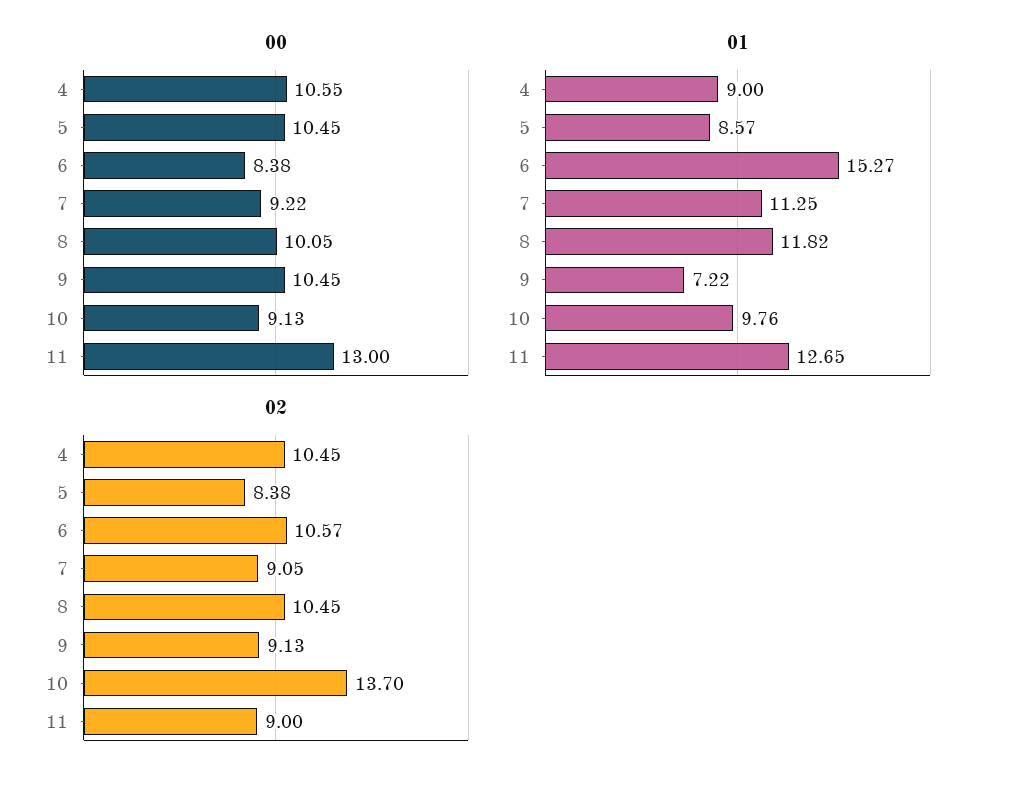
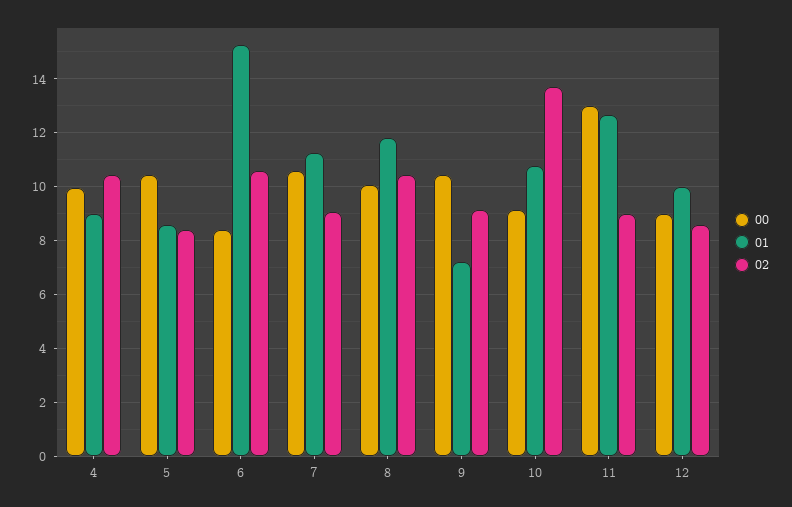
  {
    "00": {
-     "4": 10.55,
+     "4": 10,
      "5": 10.45,
      "6": 8.38,
-     "7": 9.22,
+     "7": 10.5,
      "8": 10.05,
      "9": 10.45,
      "10": 9.13,
-     "11": 13
+     "11": 13,
+     "12": 9
    },
    "01": {
      "4": 9,
      "5": 8.57,
      "6": 15.27,
      "7": 11.25,
      "8": 11.82,
      "9": 7.22,
-     "10": 9.76,
+     "10": 10.75,
-     "11": 12.65
+     "11": 12.65,
+     "12": 10
    },
    "02": {
      "4": 10.45,
      "5": 8.38,
      "6": 10.57,
      "7": 9.05,
      "8": 10.45,
      "9": 9.13,
      "10": 13.7,
-     "11": 9
+     "11": 9,
+     "12": 8.5
    }
  }

